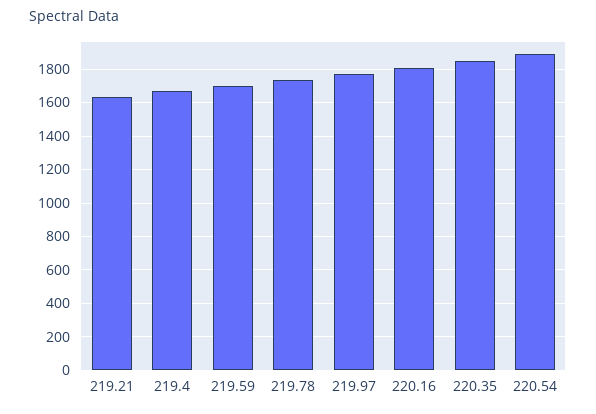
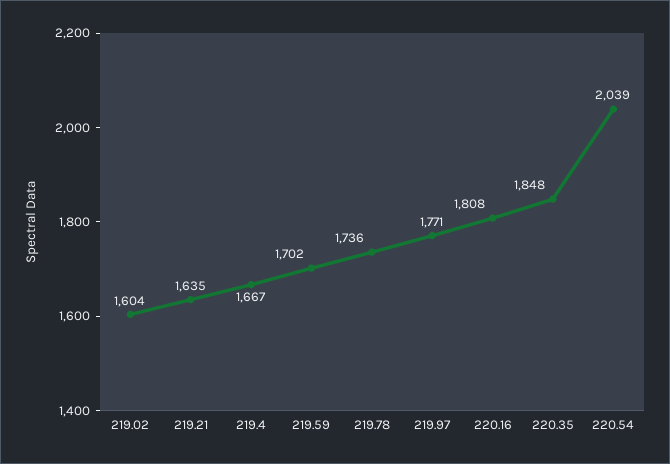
  {
    "219.21": 1635,
    "219.4": 1667,
    "219.59": 1702,
    "219.78": 1736,
    "219.97": 1771,
    "220.16": 1808,
    "220.35": 1848,
-   "220.54": 1900
+   "220.54": 2039,
+   "219.02": 1604
  }

